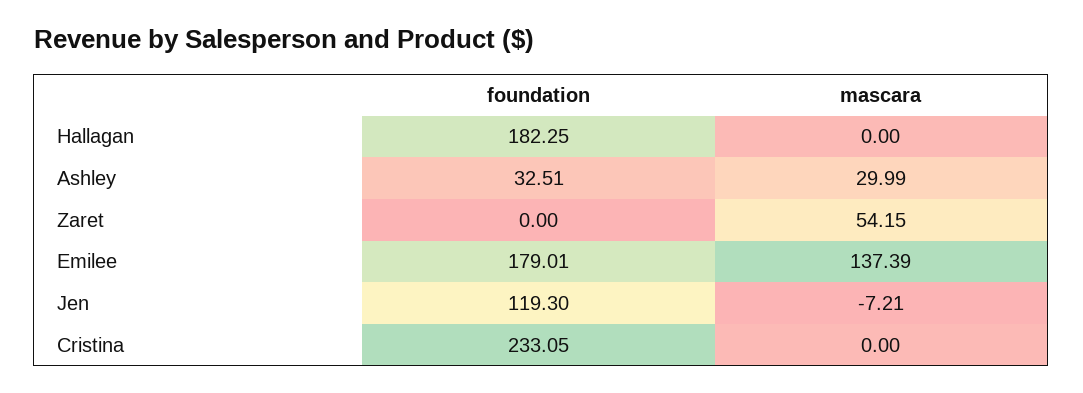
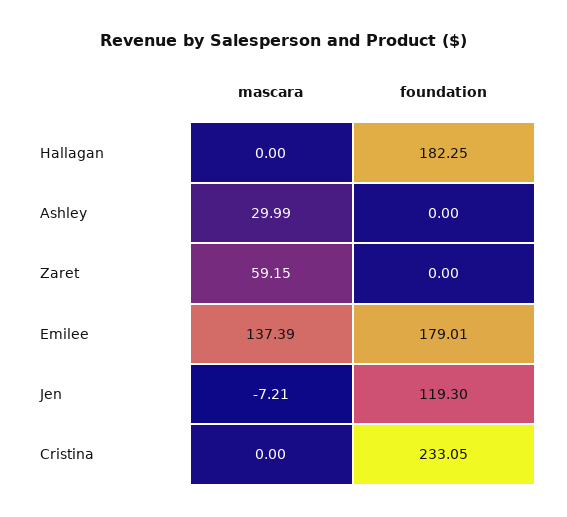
  {
    "foundation": {
      "Hallagan": 182.25,
-     "Ashley": 32.51,
+     "Ashley": 0,
      "Zaret": 0,
      "Emilee": 179.01,
      "Jen": 119.3,
      "Cristina": 233.05
    },
    "mascara": {
      "Hallagan": 0,
      "Ashley": 29.99,
-     "Zaret": 54.15,
+     "Zaret": 59.15,
      "Emilee": 137.39,
      "Jen": -7.21,
      "Cristina": 0
    }
  }

